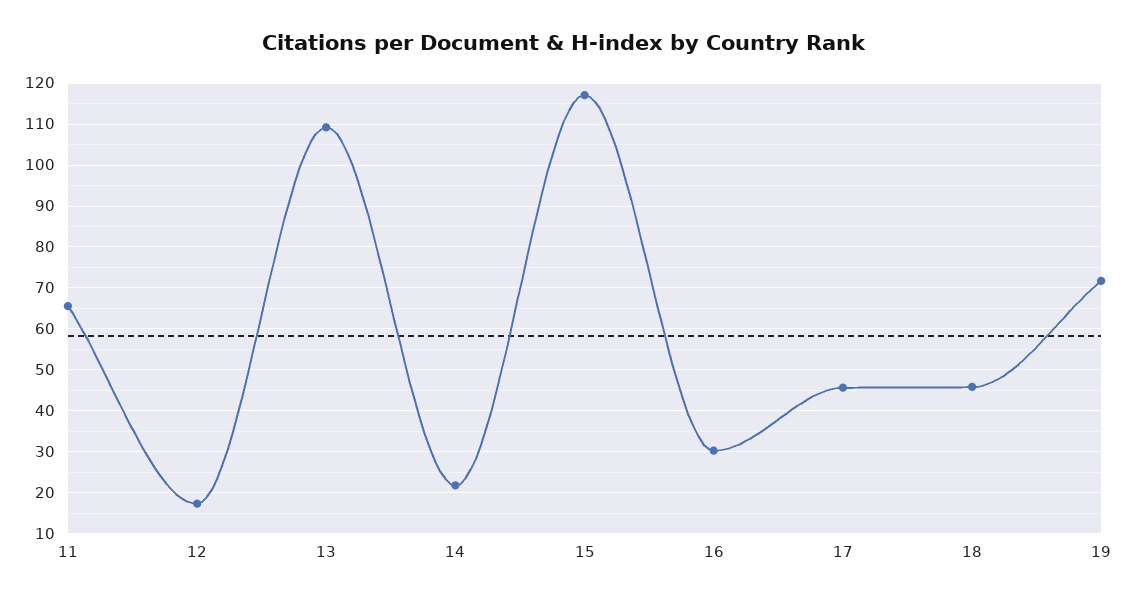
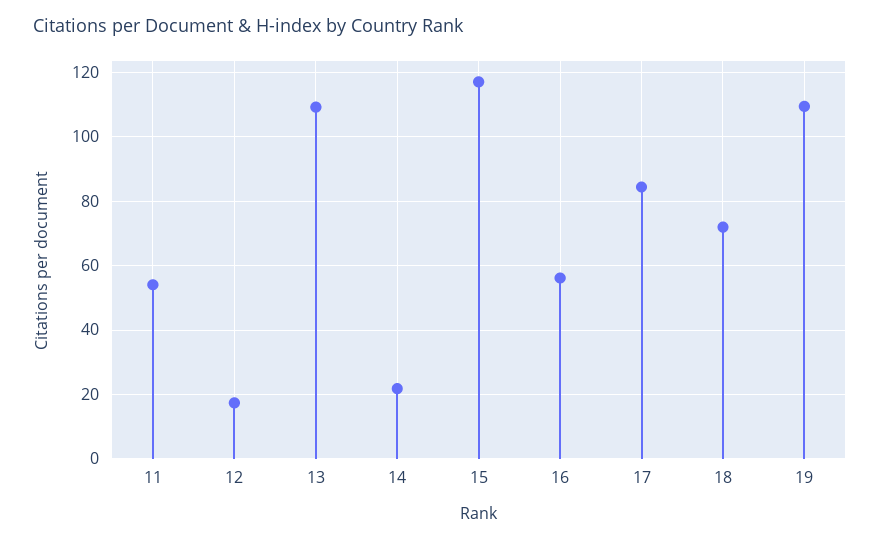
  {
-   "11": 66,
+   "11": 54,
    "12": 18,
    "13": 110,
    "14": 22,
    "15": 118,
-   "16": 30,
+   "16": 56,
-   "17": 46,
+   "17": 84,
-   "18": 46,
+   "18": 72,
-   "19": 72
+   "19": 110
  }

